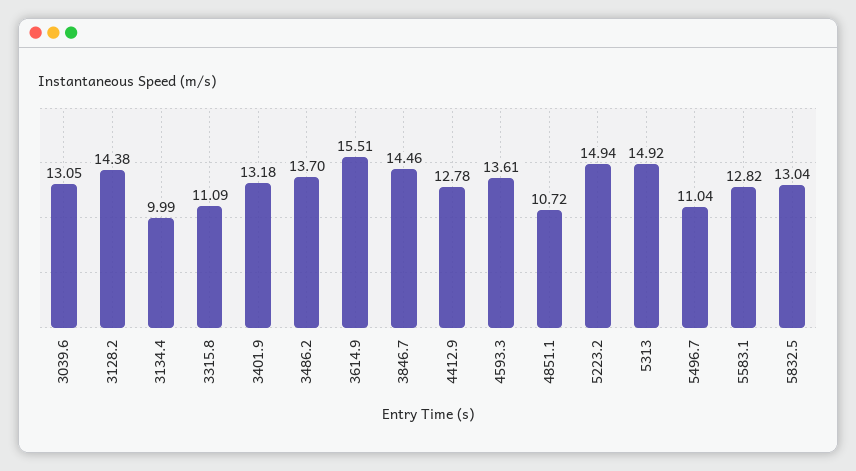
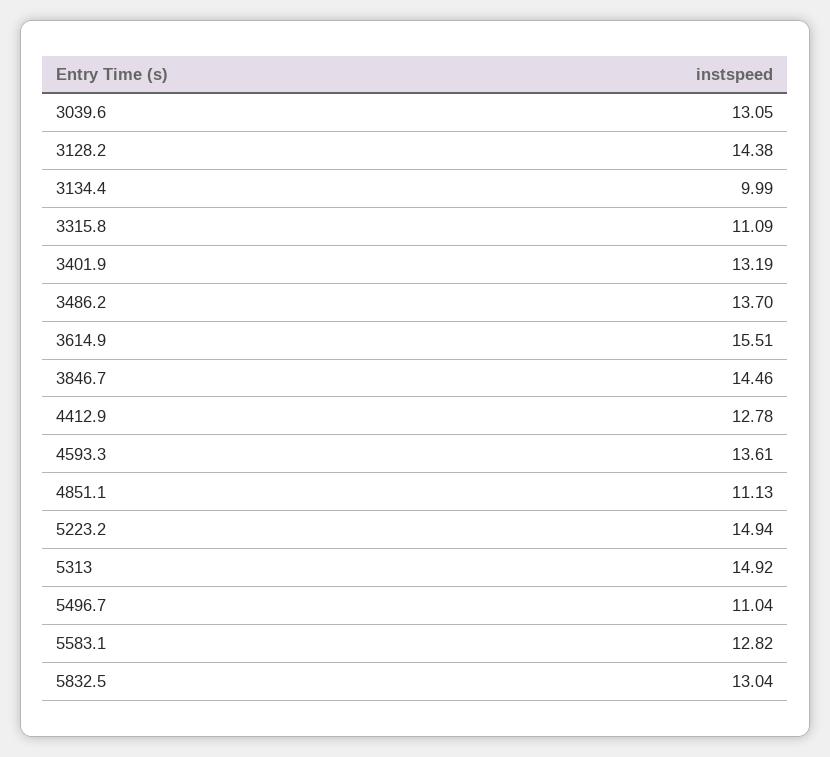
  {
    "3039.6": 13.05,
    "3128.2": 14.38,
    "3134.4": 9.99,
    "3315.8": 11.09,
-   "3401.9": 13.18,
+   "3401.9": 13.19,
    "3486.2": 13.7,
    "3614.9": 15.51,
    "3846.7": 14.46,
    "4412.9": 12.78,
    "4593.3": 13.61,
-   "4851.1": 10.72,
+   "4851.1": 11.13,
    "5223.2": 14.94,
    "5313": 14.92,
    "5496.7": 11.04,
    "5583.1": 12.82,
    "5832.5": 13.04
  }

